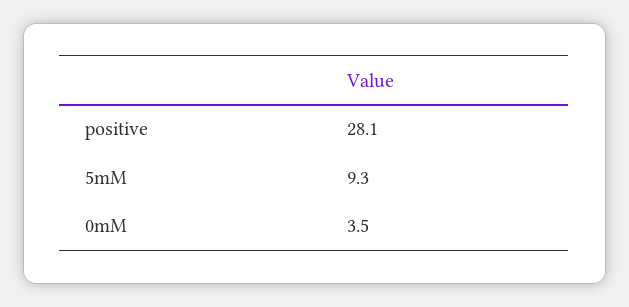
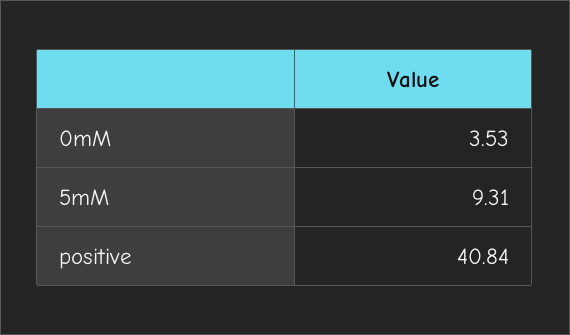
  {
-   "positive": 28.1,
+   "positive": 40.84,
    "5mM": 9.31,
    "0mM": 3.53
  }

